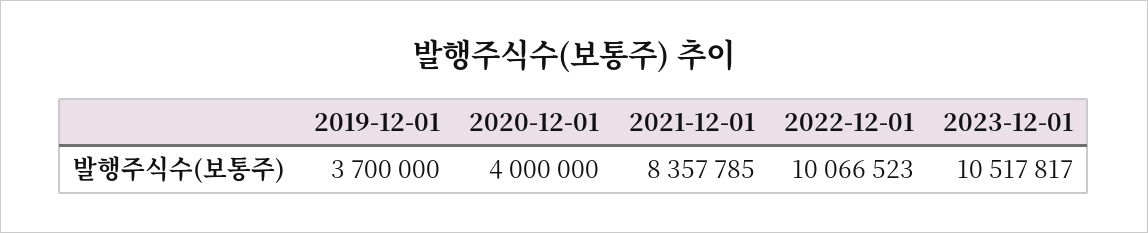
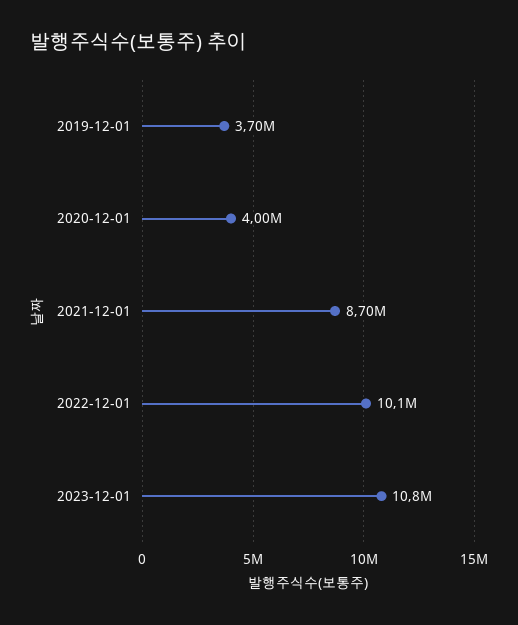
  {
    "2019-12-01": 3700000,
    "2020-12-01": 4000000,
-   "2021-12-01": 8357785,
+   "2021-12-01": 8700000,
    "2022-12-01": 10066523,
-   "2023-12-01": 10517817
+   "2023-12-01": 10800000
  }

